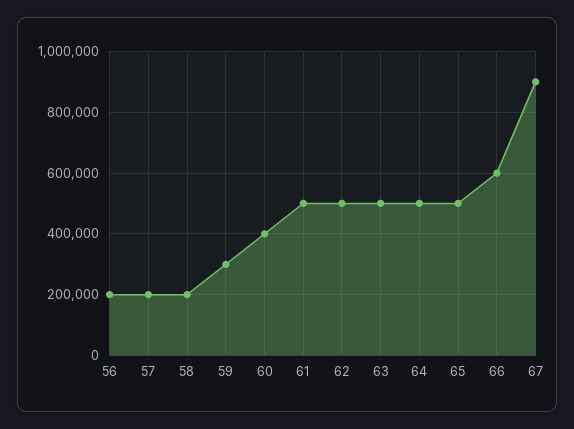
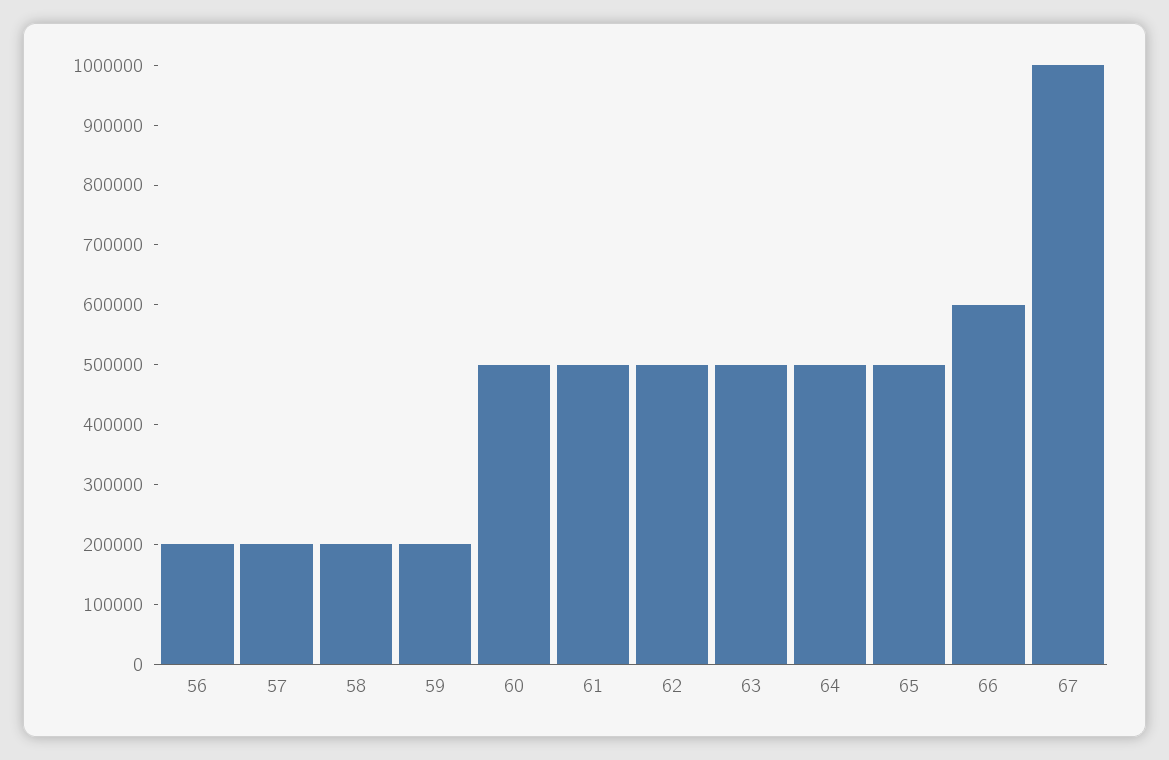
  {
    "56": 200000,
    "57": 200000,
    "58": 200000,
-   "59": 300000,
+   "59": 200000,
-   "60": 400000,
+   "60": 500000,
    "61": 500000,
    "62": 500000,
    "63": 500000,
    "64": 500000,
    "65": 500000,
    "66": 600000,
-   "67": 900000
+   "67": 1000000
  }

